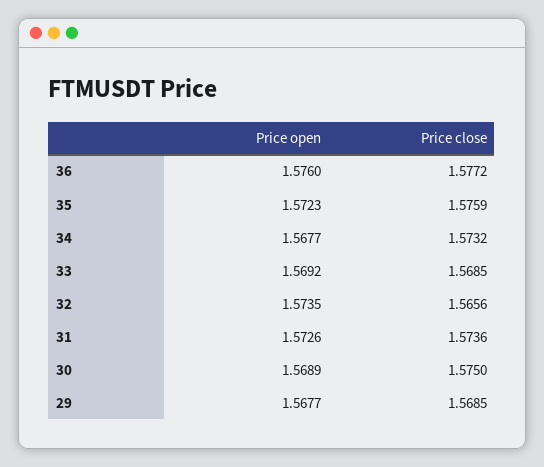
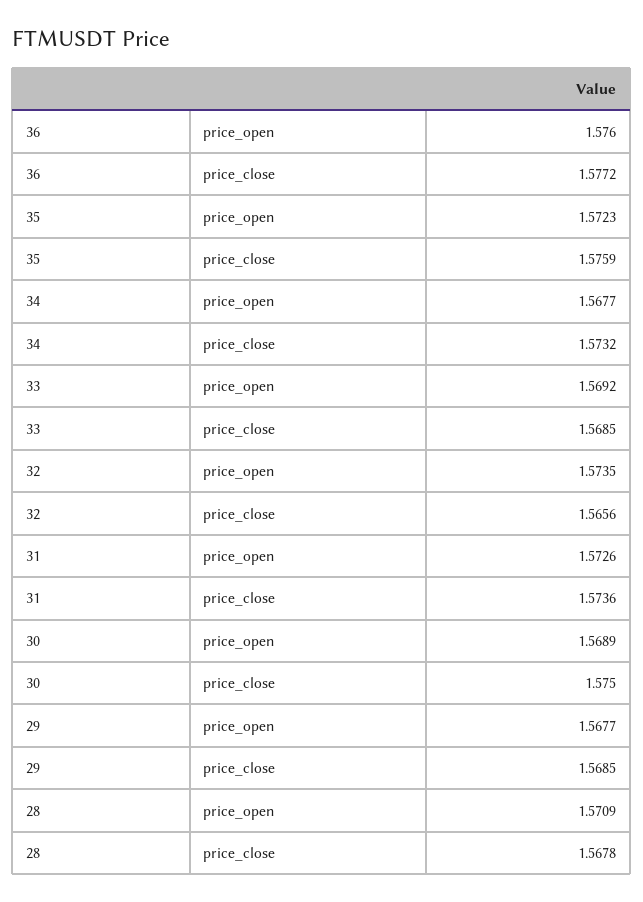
  {
    "Price open": {
      "36": 1.576,
      "35": 1.5723,
      "34": 1.5677,
      "33": 1.5692,
      "32": 1.5735,
      "31": 1.5726,
      "30": 1.5689,
-     "29": 1.5677
+     "29": 1.5677,
+     "28": 1.5709
    },
    "Price close": {
      "36": 1.5772,
      "35": 1.5759,
      "34": 1.5732,
      "33": 1.5685,
      "32": 1.5656,
      "31": 1.5736,
      "30": 1.575,
-     "29": 1.5685
+     "29": 1.5685,
+     "28": 1.5678
    }
  }

